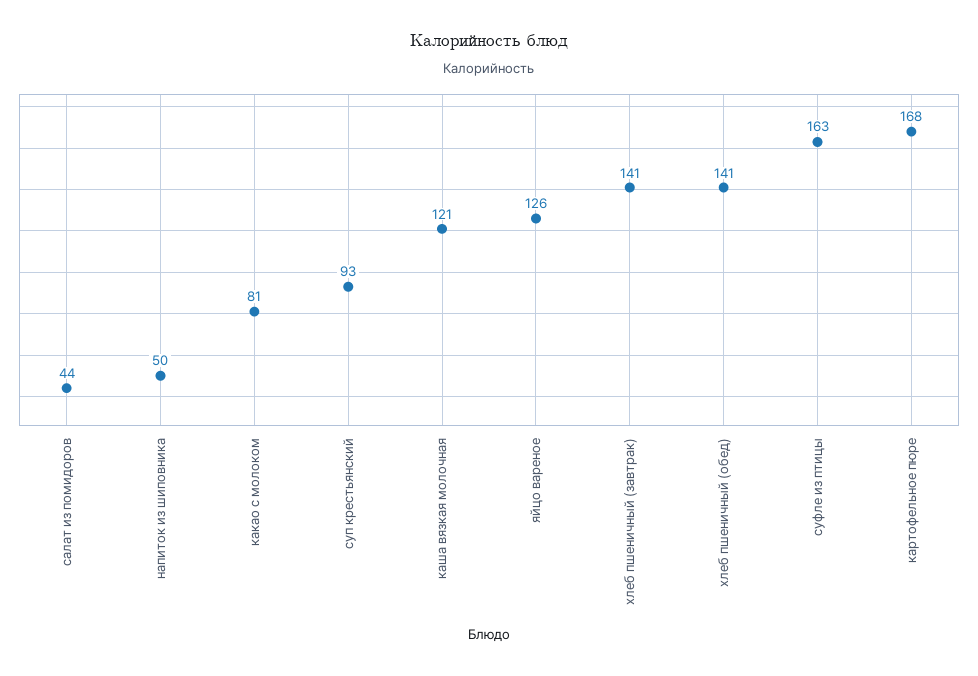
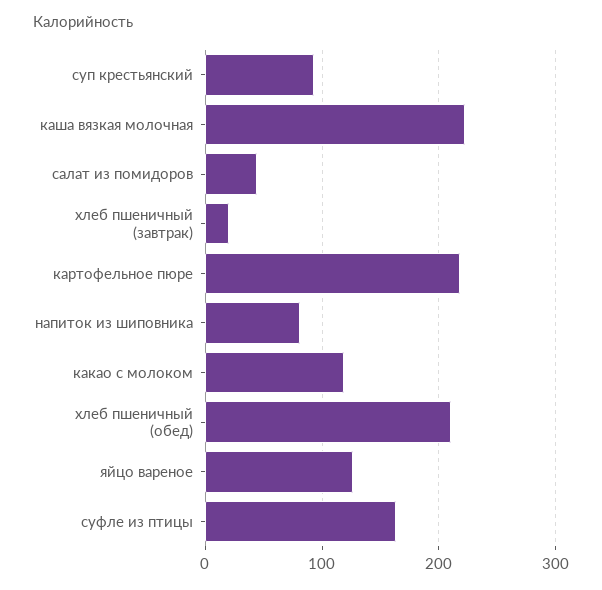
  {
    "салат из помидоров": 44,
-   "напиток из шиповника": 50,
+   "напиток из шиповника": 80,
-   "какао с молоком": 81,
+   "какао с молоком": 120,
    "суп крестьянский": 93,
-   "каша вязкая молочная": 121,
+   "каша вязкая молочная": 220,
    "яйцо вареное": 126,
-   "хлеб пшеничный (завтрак)": 141,
+   "хлеб пшеничный (завтрак)": 20,
-   "хлеб пшеничный (обед)": 141,
+   "хлеб пшеничный (обед)": 210,
    "суфле из птицы": 163,
-   "картофельное пюре": 168
+   "картофельное пюре": 220
  }

